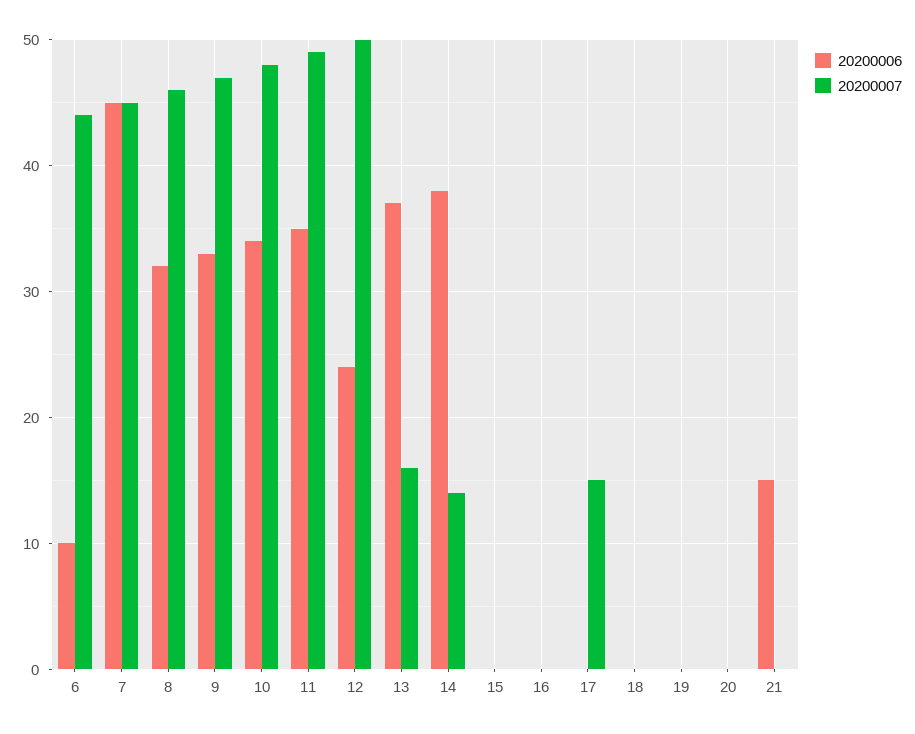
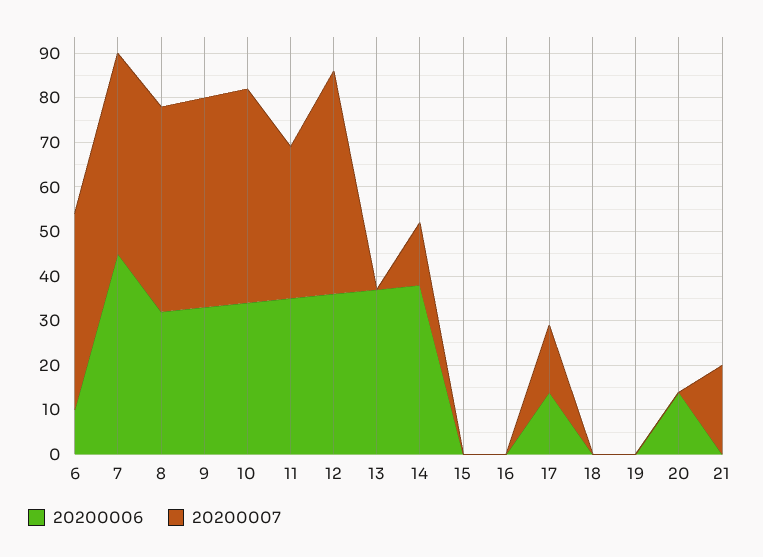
  {
    "20200006": {
      "6": 10,
      "7": 45,
      "8": 32,
      "9": 33,
      "10": 34,
      "11": 35,
-     "12": 24,
+     "12": 35,
      "13": 37,
      "14": 38,
      "15": 0,
      "16": 0,
-     "17": 0,
+     "17": 15,
      "18": 0,
      "19": 0,
-     "20": 0,
+     "20": 15,
-     "21": 15
+     "21": 0
    },
    "20200007": {
      "6": 44,
      "7": 45,
      "8": 46,
      "9": 47,
      "10": 48,
-     "11": 49,
+     "11": 35,
      "12": 50,
-     "13": 16,
+     "13": 0,
      "14": 14,
      "15": 0,
      "16": 0,
      "17": 15,
      "18": 0,
      "19": 0,
      "20": 0,
-     "21": 0
+     "21": 20
    }
  }

